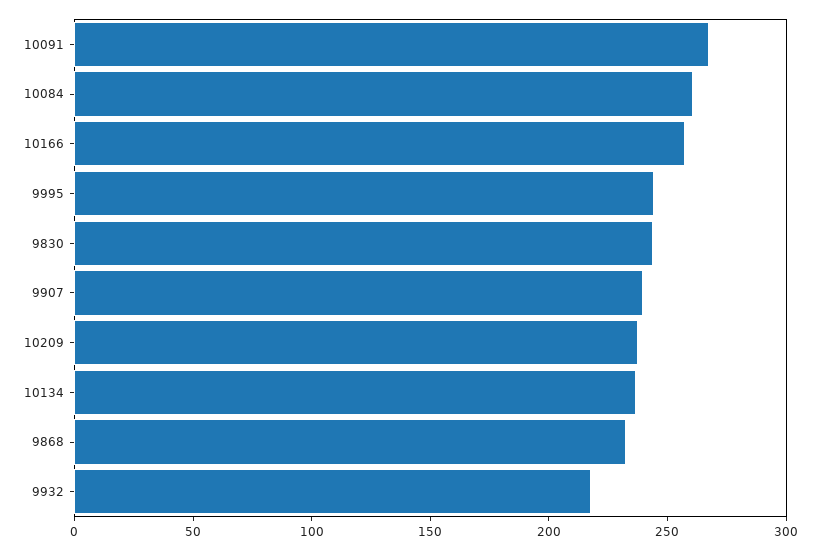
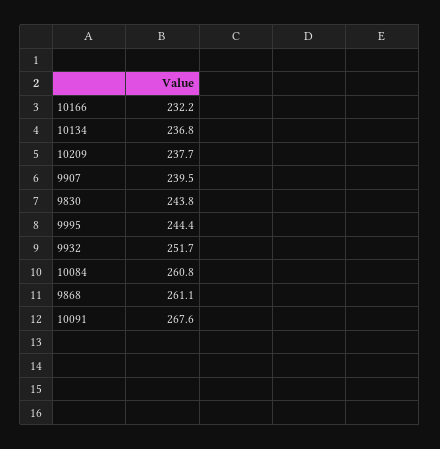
  {
    "10091": 267.6,
    "10084": 260.8,
-   "10166": 260,
+   "10166": 232.2,
    "9995": 244.4,
    "9830": 243.8,
    "9907": 239.5,
    "10209": 237.7,
    "10134": 236.8,
-   "9868": 230,
+   "9868": 261.1,
-   "9932": 220
+   "9932": 251.7
  }

